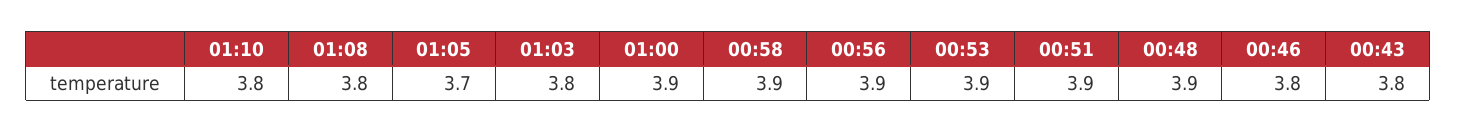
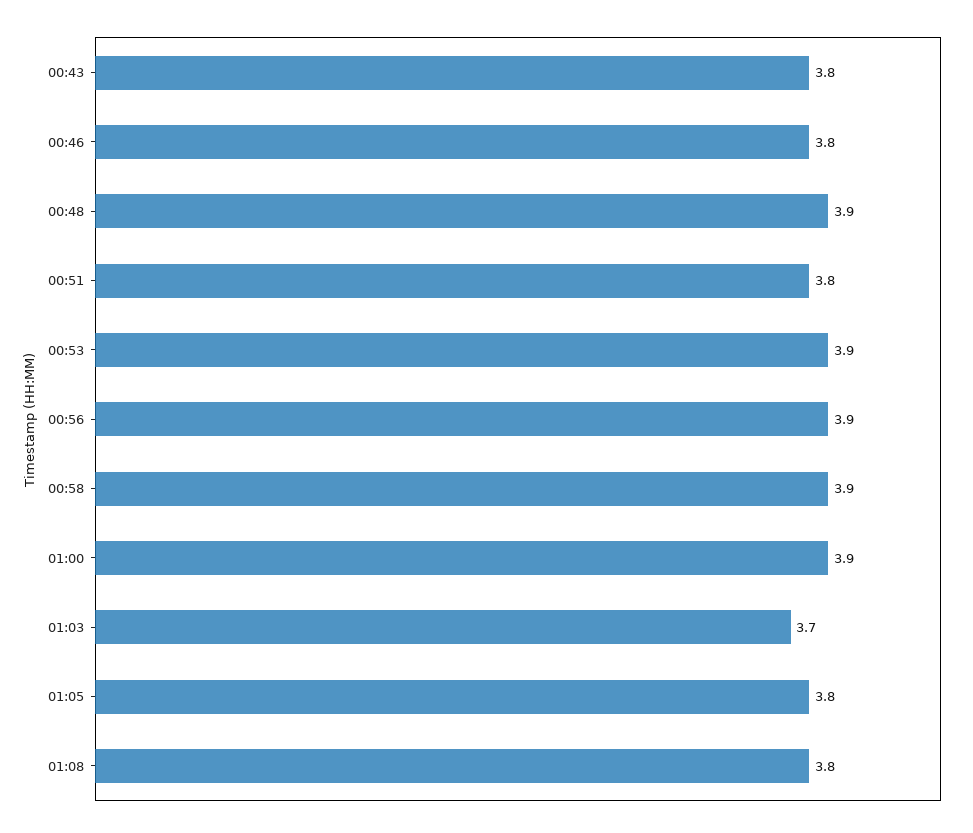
  {
-   "01:10": 3.8,
    "01:08": 3.8,
-   "01:05": 3.7,
+   "01:05": 3.8,
-   "01:03": 3.8,
+   "01:03": 3.7,
    "01:00": 3.9,
    "00:58": 3.9,
    "00:56": 3.9,
    "00:53": 3.9,
-   "00:51": 3.9,
+   "00:51": 3.8,
    "00:48": 3.9,
    "00:46": 3.8,
    "00:43": 3.8
  }

